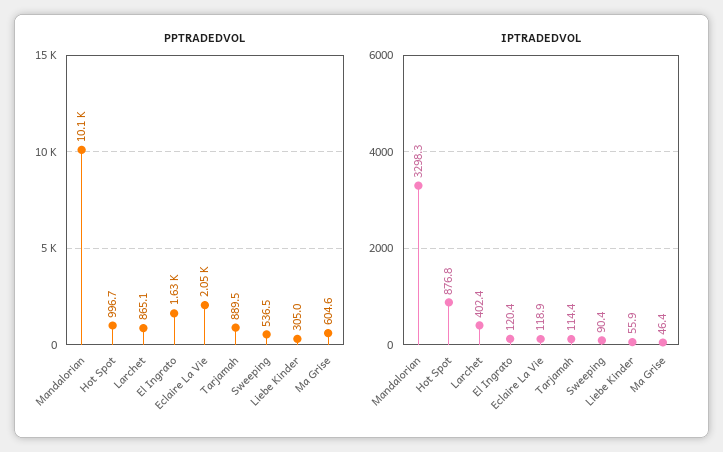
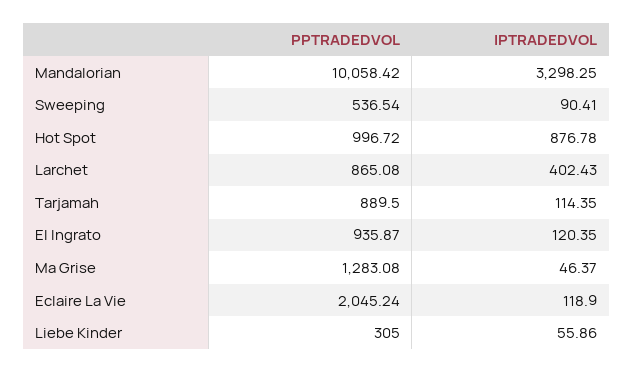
  {
    "PPTRADEDVOL": {
      "Mandalorian": 10058.42,
      "Hot Spot": 996.72,
      "Larchet": 865.08,
-     "El Ingrato": 1630,
+     "El Ingrato": 935.87,
      "Eclaire La Vie": 2045.24,
      "Tarjamah": 889.5,
      "Sweeping": 536.54,
      "Liebe Kinder": 305,
-     "Ma Grise": 604.6
+     "Ma Grise": 1283.08
    },
    "IPTRADEDVOL": {
      "Mandalorian": 3298.25,
      "Hot Spot": 876.78,
      "Larchet": 402.43,
      "El Ingrato": 120.35,
      "Eclaire La Vie": 118.9,
      "Tarjamah": 114.35,
      "Sweeping": 90.41,
      "Liebe Kinder": 55.86,
      "Ma Grise": 46.37
    }
  }

